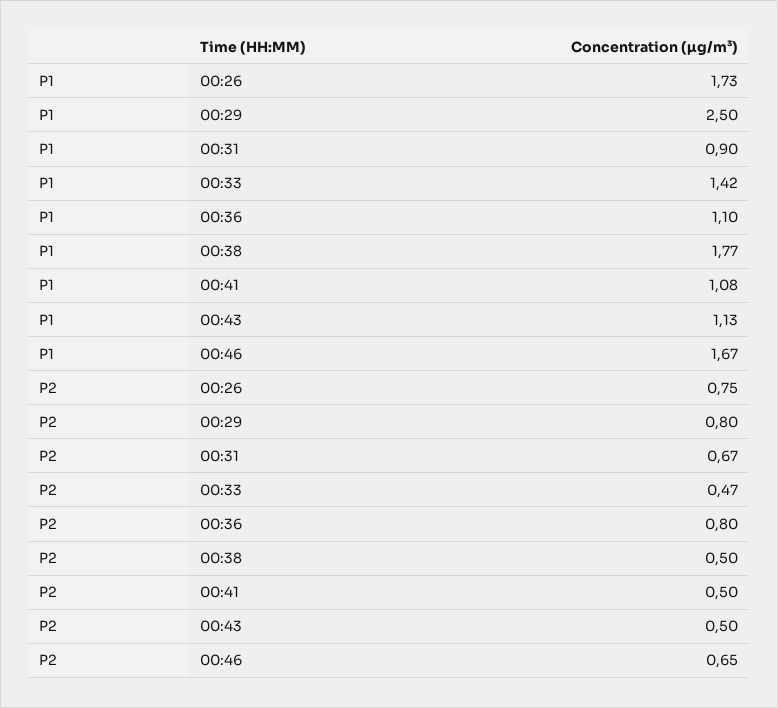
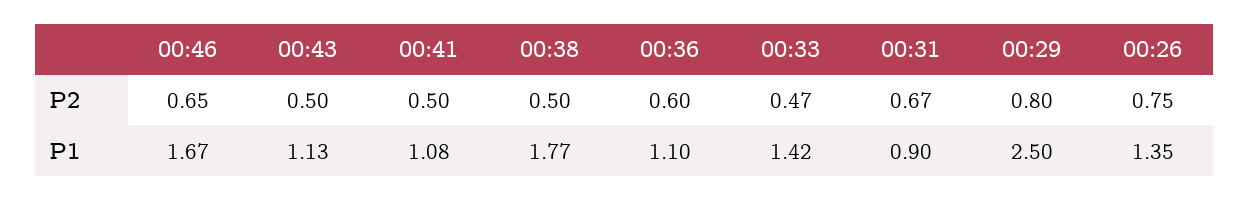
  {
    "P1": {
-     "00:26": 1.73,
+     "00:26": 1.35,
      "00:29": 2.5,
      "00:31": 0.9,
      "00:33": 1.42,
      "00:36": 1.1,
      "00:38": 1.77,
      "00:41": 1.08,
      "00:43": 1.13,
      "00:46": 1.67
    },
    "P2": {
      "00:26": 0.75,
      "00:29": 0.8,
      "00:31": 0.67,
      "00:33": 0.47,
-     "00:36": 0.8,
+     "00:36": 0.6,
      "00:38": 0.5,
      "00:41": 0.5,
      "00:43": 0.5,
      "00:46": 0.65
    }
  }

